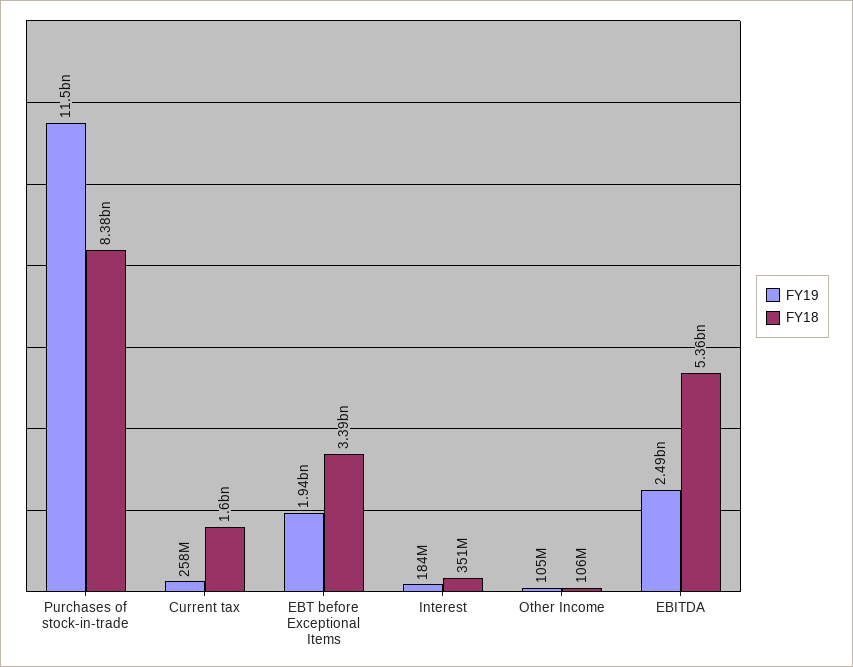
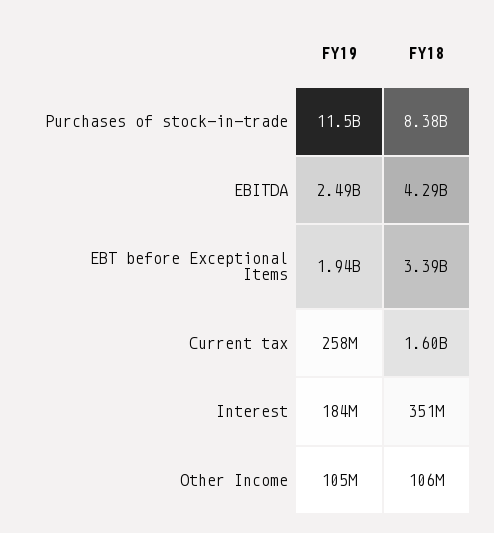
  {
    "FY19": {
      "Purchases of stock-in-trade": 11500000000,
      "Current tax": 258000000,
      "EBT before Exceptional Items": 1940000000,
      "Interest": 184000000,
      "Other Income": 105000000,
      "EBITDA": 2490000000
    },
    "FY18": {
      "Purchases of stock-in-trade": 8380000000,
      "Current tax": 1600000000,
      "EBT before Exceptional Items": 3390000000,
      "Interest": 351000000,
      "Other Income": 106000000,
-     "EBITDA": 5360000000
+     "EBITDA": 4290000000
    }
  }

